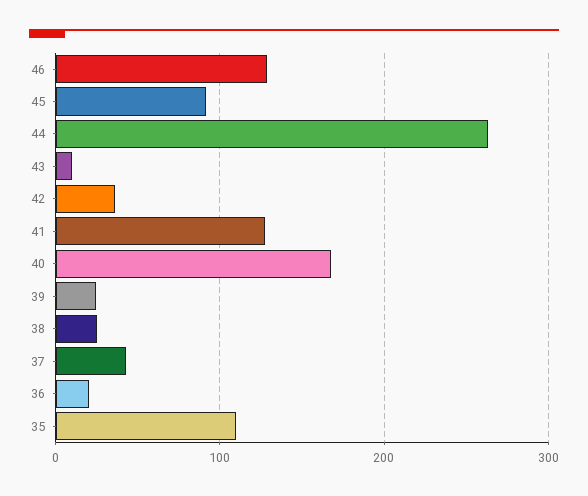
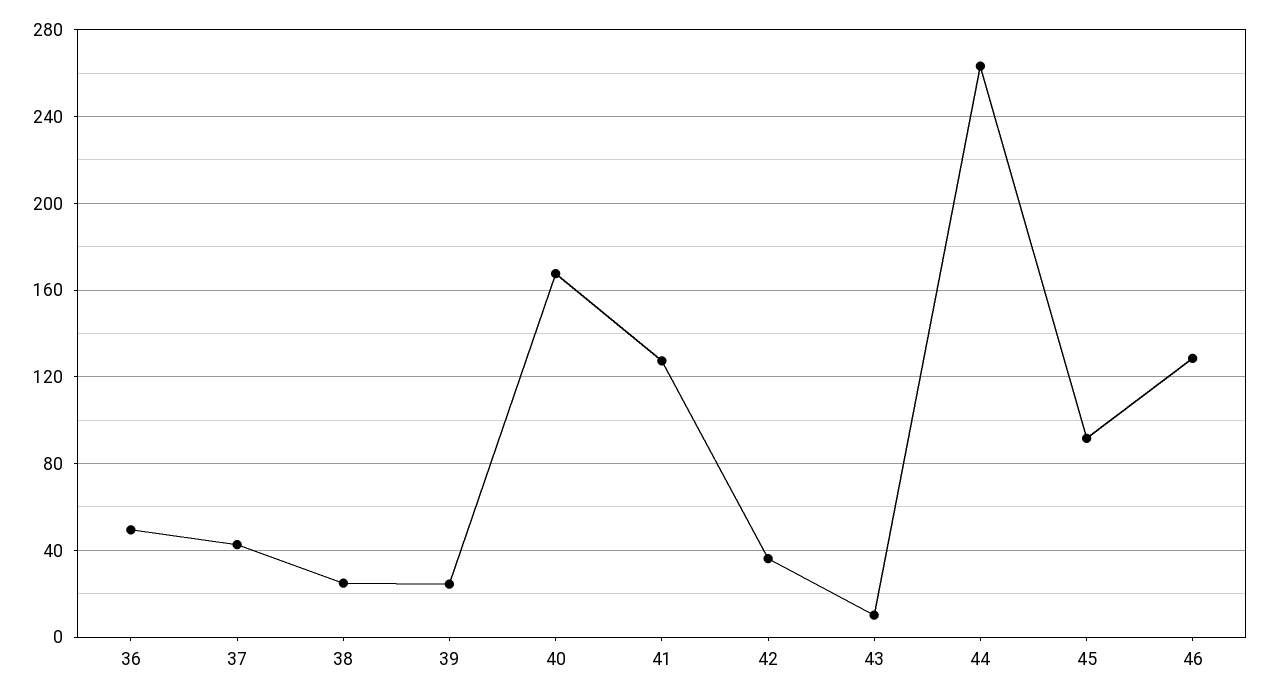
  {
    "46": 130,
    "45": 90,
    "44": 265,
    "43": 10,
    "42": 35,
    "41": 125,
    "40": 170,
    "39": 25,
    "38": 25,
    "37": 45,
-   "36": 20,
+   "36": 50
-   "35": 110
  }

